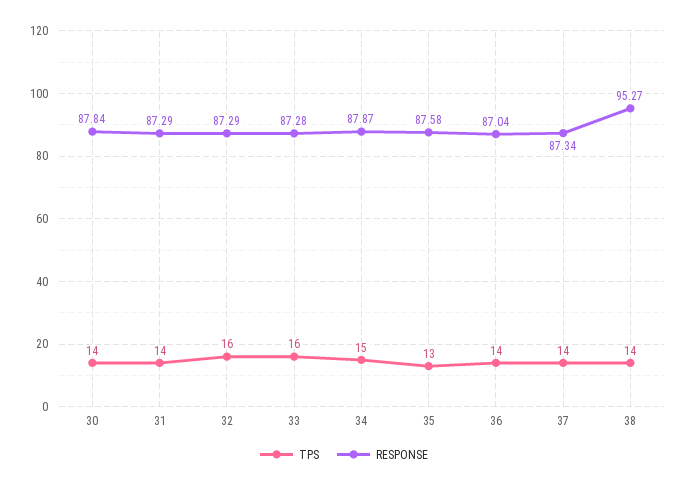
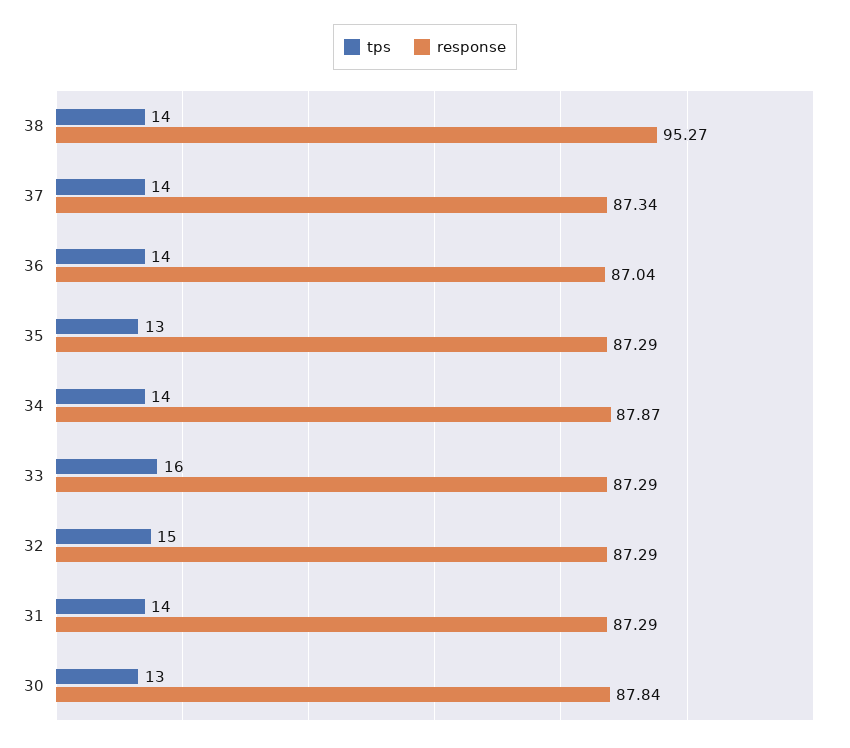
  {
    "TPS": {
-     "30": 14,
+     "30": 13,
      "31": 14,
-     "32": 16,
+     "32": 15,
      "33": 16,
-     "34": 15,
+     "34": 14,
      "35": 13,
      "36": 14,
      "37": 14,
      "38": 14
    },
    "RESPONSE": {
      "30": 87.84,
      "31": 87.29,
      "32": 87.29,
-     "33": 87.28,
+     "33": 87.29,
      "34": 87.87,
-     "35": 87.58,
+     "35": 87.29,
      "36": 87.04,
      "37": 87.34,
      "38": 95.27
    }
  }

